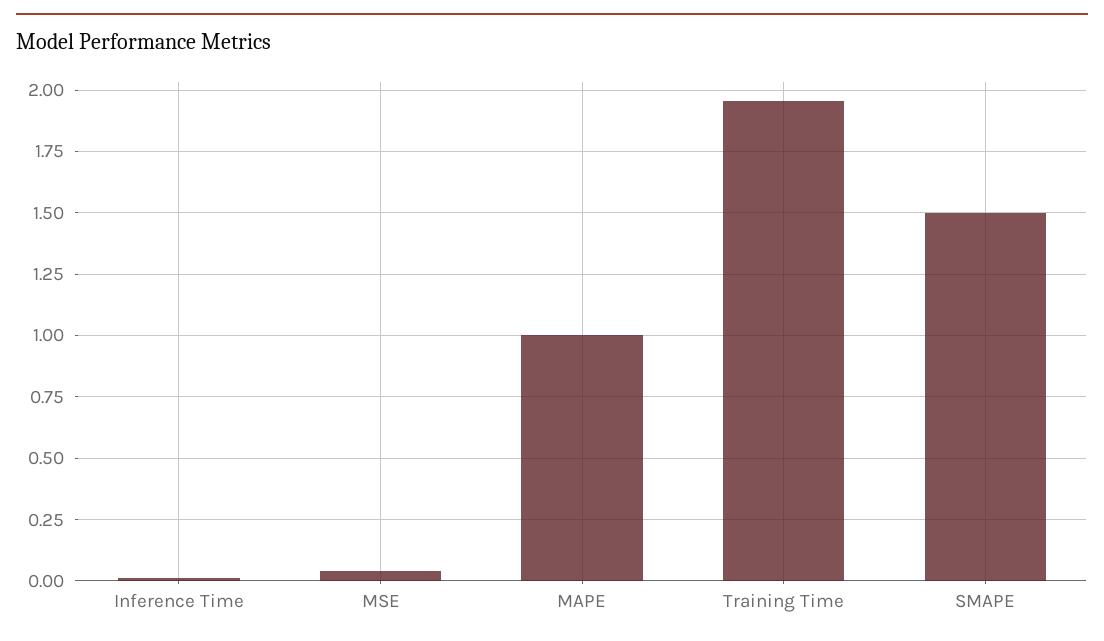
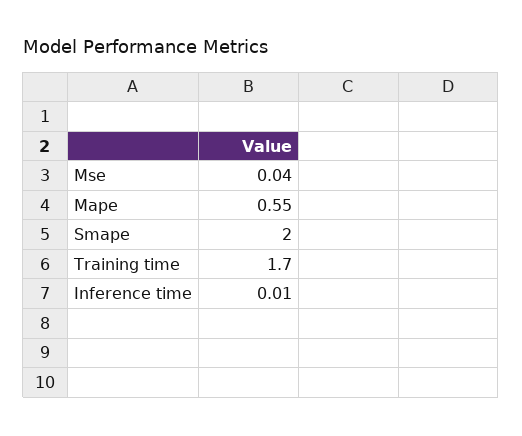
  {
    "Inference Time": 0.01,
    "MSE": 0.04,
-   "MAPE": 1,
+   "MAPE": 0.55,
-   "Training Time": 1.95,
+   "Training Time": 1.7,
-   "SMAPE": 1.5
+   "SMAPE": 2
  }

